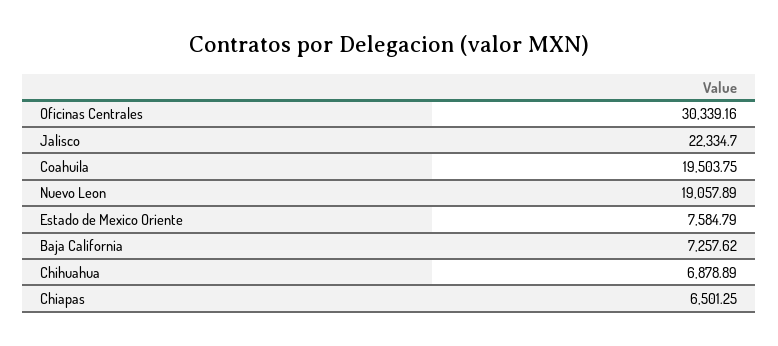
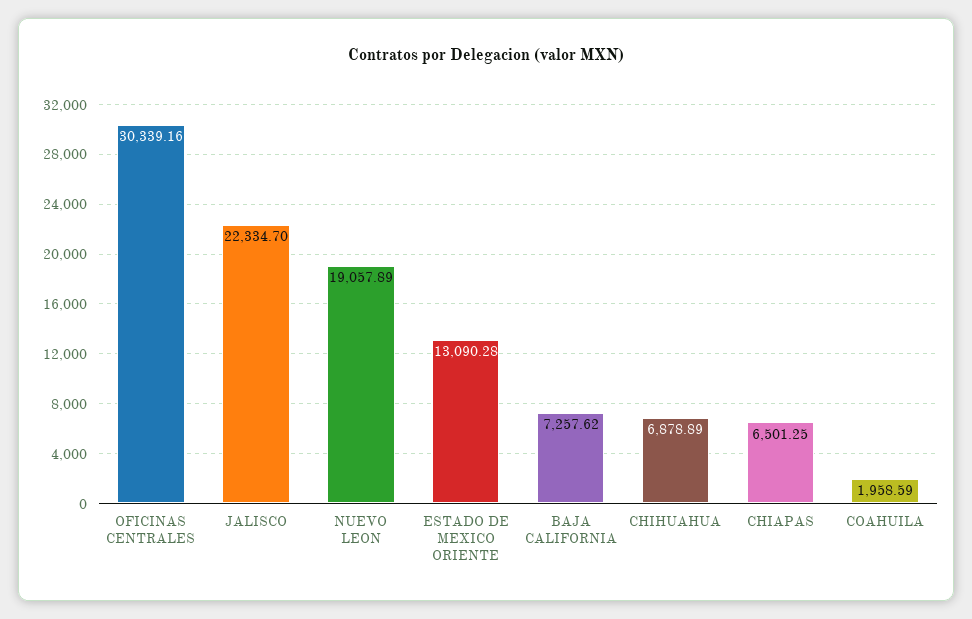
  {
    "Oficinas Centrales": 30339.16,
    "Jalisco": 22334.7,
-   "Coahuila": 19503.75,
+   "Coahuila": 1958.59,
    "Nuevo Leon": 19057.89,
-   "Estado de Mexico Oriente": 7584.79,
+   "Estado de Mexico Oriente": 13090.28,
    "Baja California": 7257.62,
    "Chihuahua": 6878.89,
    "Chiapas": 6501.25
  }

